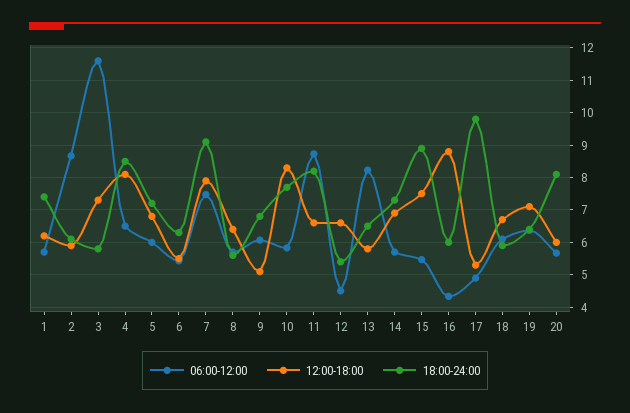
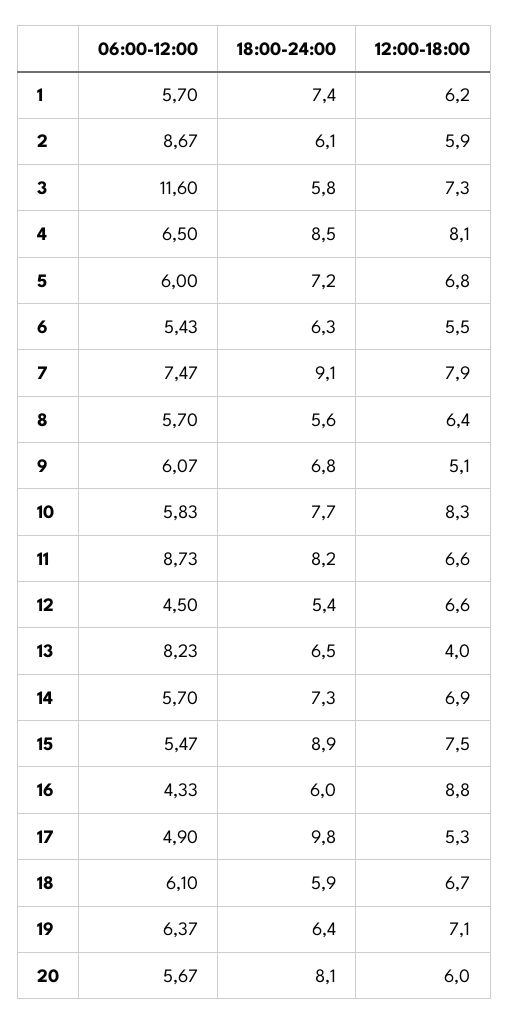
  {
    "06:00-12:00": {
      "1": 5.7,
      "2": 8.67,
      "3": 11.6,
      "4": 6.5,
      "5": 6,
      "6": 5.43,
      "7": 7.47,
      "8": 5.7,
      "9": 6.07,
      "10": 5.83,
      "11": 8.73,
      "12": 4.5,
      "13": 8.23,
      "14": 5.7,
      "15": 5.47,
      "16": 4.33,
      "17": 4.9,
      "18": 6.1,
      "19": 6.37,
      "20": 5.67
    },
    "12:00-18:00": {
      "1": 6.2,
      "2": 5.9,
      "3": 7.3,
      "4": 8.1,
      "5": 6.8,
      "6": 5.5,
      "7": 7.9,
      "8": 6.4,
      "9": 5.1,
      "10": 8.3,
      "11": 6.6,
      "12": 6.6,
-     "13": 5.8,
+     "13": 4,
      "14": 6.9,
      "15": 7.5,
      "16": 8.8,
      "17": 5.3,
      "18": 6.7,
      "19": 7.1,
      "20": 6
    },
    "18:00-24:00": {
      "1": 7.4,
      "2": 6.1,
      "3": 5.8,
      "4": 8.5,
      "5": 7.2,
      "6": 6.3,
      "7": 9.1,
      "8": 5.6,
      "9": 6.8,
      "10": 7.7,
      "11": 8.2,
      "12": 5.4,
      "13": 6.5,
      "14": 7.3,
      "15": 8.9,
      "16": 6,
      "17": 9.8,
      "18": 5.9,
      "19": 6.4,
      "20": 8.1
    }
  }

